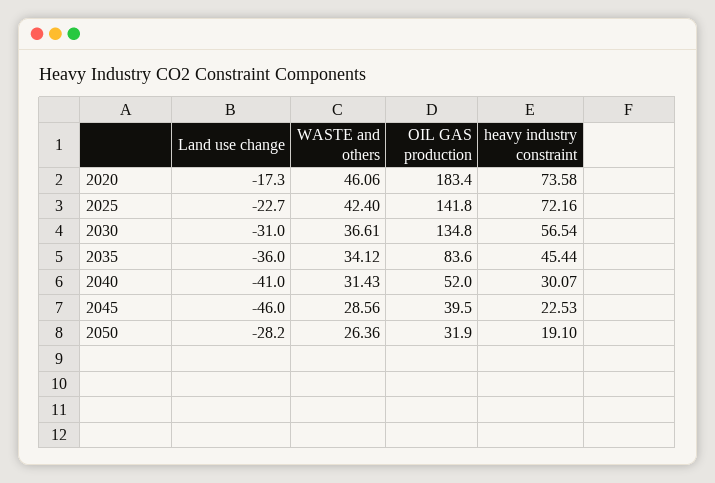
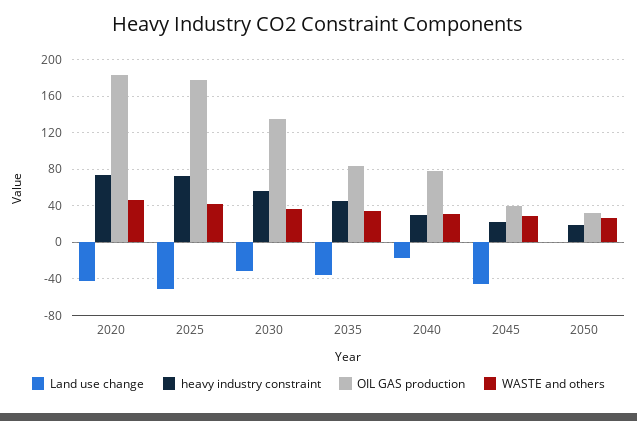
  {
    "Land use change": {
-     "2020": -17.3,
+     "2020": -40,
-     "2025": -22.7,
+     "2025": -50,
      "2030": -31,
      "2035": -36,
-     "2040": -41,
+     "2040": -20,
      "2045": -46,
-     "2050": -28.2
+     "2050": 0
    },
    "WASTE and others": {
      "2020": 46.06,
      "2025": 42.4,
      "2030": 36.61,
      "2035": 34.12,
      "2040": 31.43,
      "2045": 28.56,
      "2050": 26.36
    },
    "OIL GAS production": {
      "2020": 183.4,
-     "2025": 141.8,
+     "2025": 180,
      "2030": 134.8,
      "2035": 83.6,
-     "2040": 52,
+     "2040": 80,
      "2045": 39.5,
      "2050": 31.9
    },
    "heavy industry constraint": {
      "2020": 73.58,
      "2025": 72.16,
      "2030": 56.54,
      "2035": 45.44,
      "2040": 30.07,
      "2045": 22.53,
      "2050": 19.1
    }
  }

